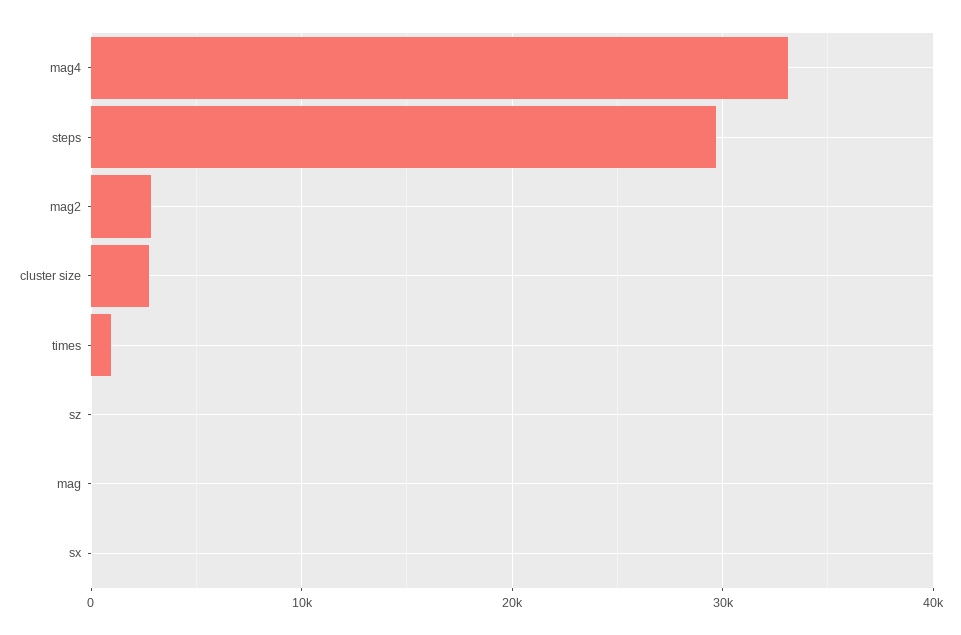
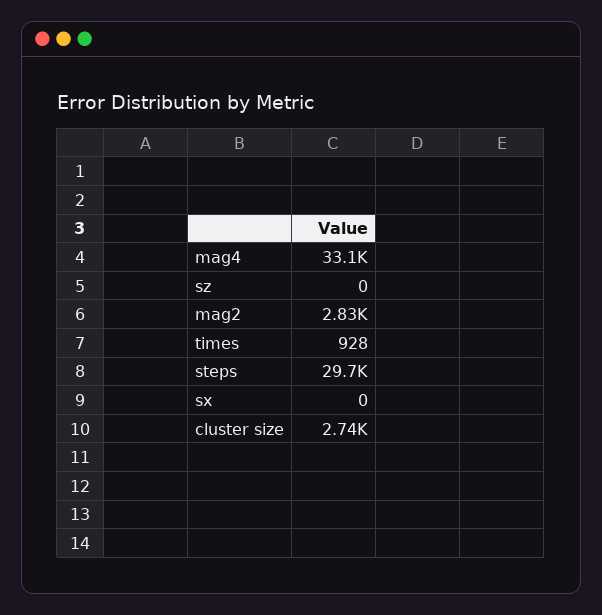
  {
    "mag4": 33100,
    "steps": 29700,
    "mag2": 2830,
    "cluster size": 2740,
    "times": 928,
    "sz": 0,
-   "mag": 0,
    "sx": 0
  }

